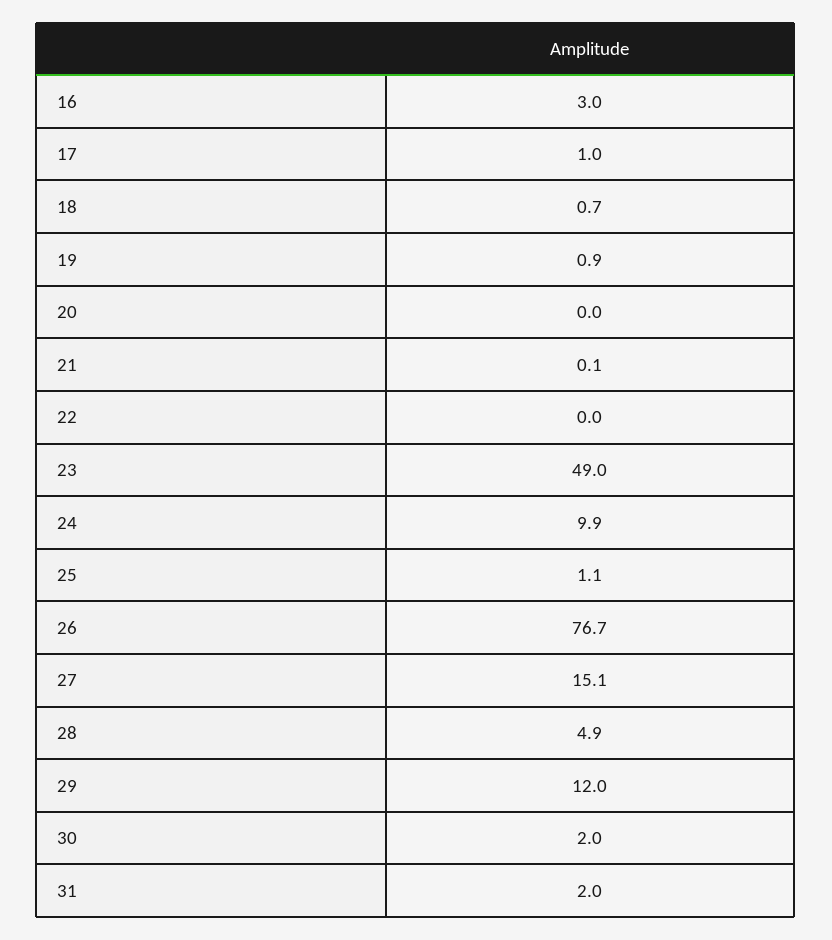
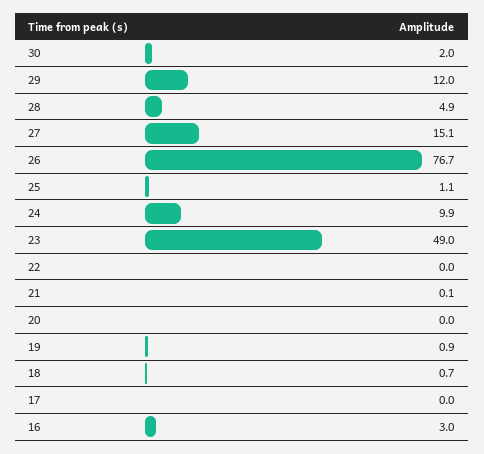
  {
    "16": 3,
-   "17": 1,
+   "17": 0,
    "18": 0.7,
    "19": 0.9,
    "20": 0,
    "21": 0.1,
    "22": 0,
    "23": 49,
    "24": 9.9,
    "25": 1.1,
    "26": 76.7,
    "27": 15.1,
    "28": 4.9,
    "29": 12,
-   "30": 2,
+   "30": 2
-   "31": 2
  }

